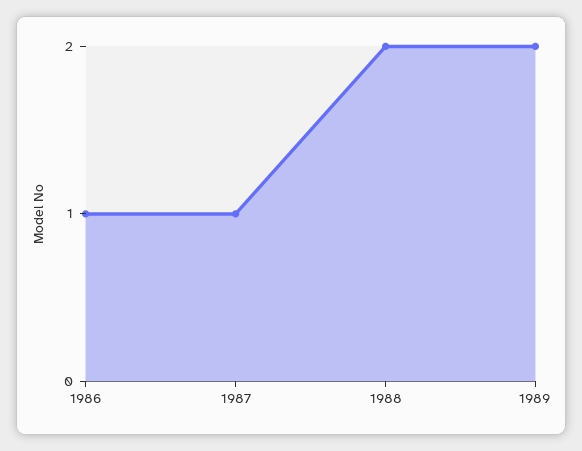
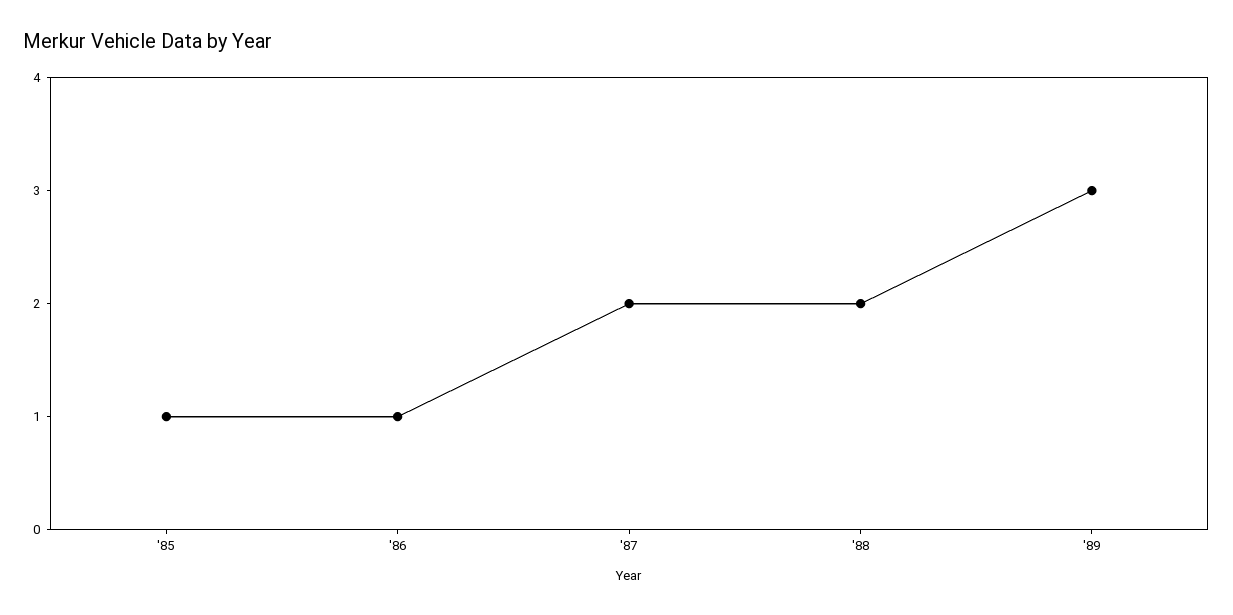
  {
    "1986": 1,
-   "1987": 1,
+   "1987": 2,
    "1988": 2,
-   "1989": 2
+   "1989": 3,
+   "'85": 1
  }

